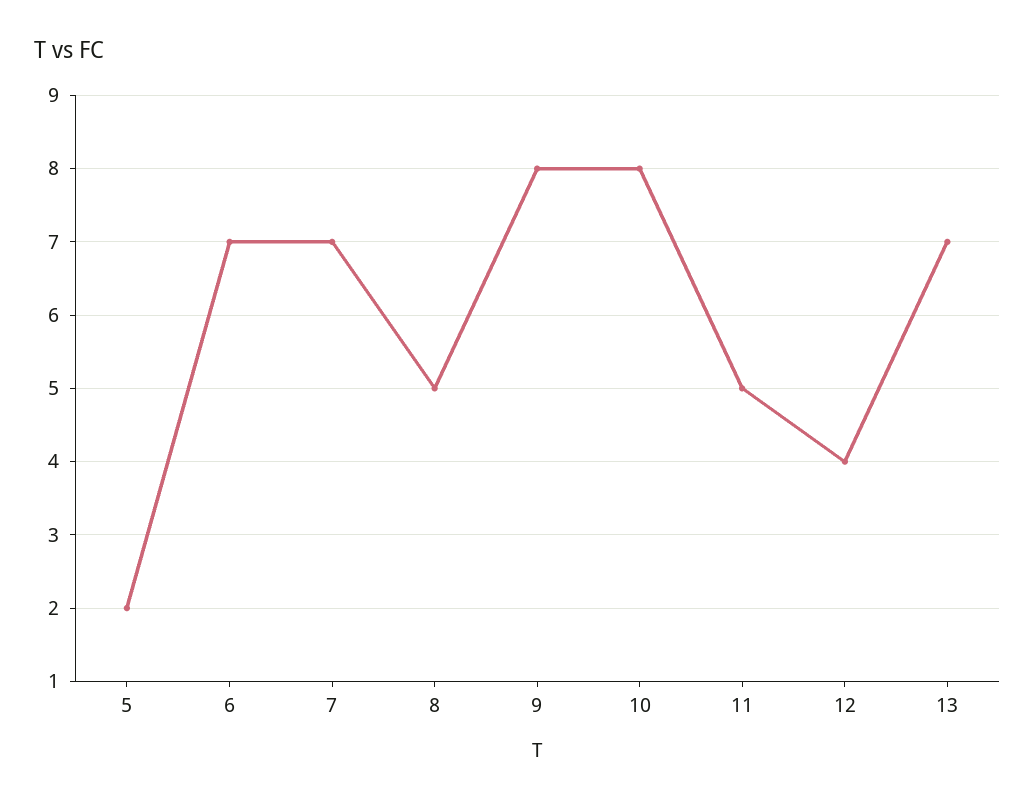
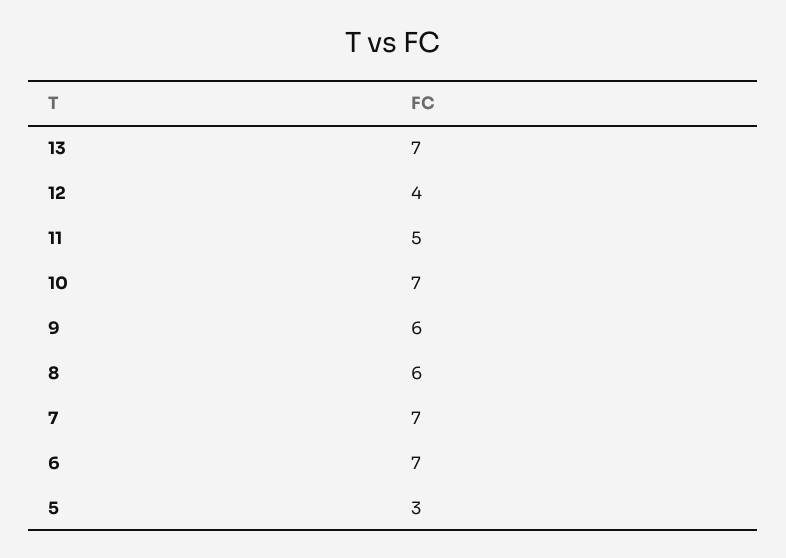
  {
-   "5": 2,
+   "5": 3,
    "6": 7,
    "7": 7,
-   "8": 5,
+   "8": 6,
-   "9": 8,
+   "9": 6,
-   "10": 8,
+   "10": 7,
    "11": 5,
    "12": 4,
    "13": 7
  }

